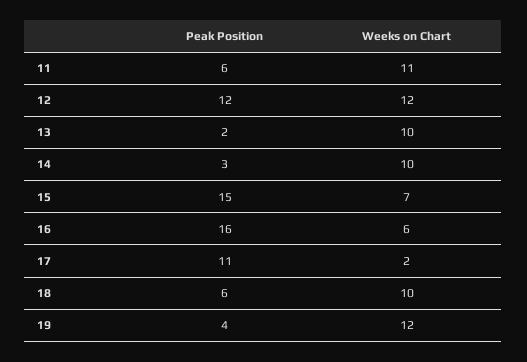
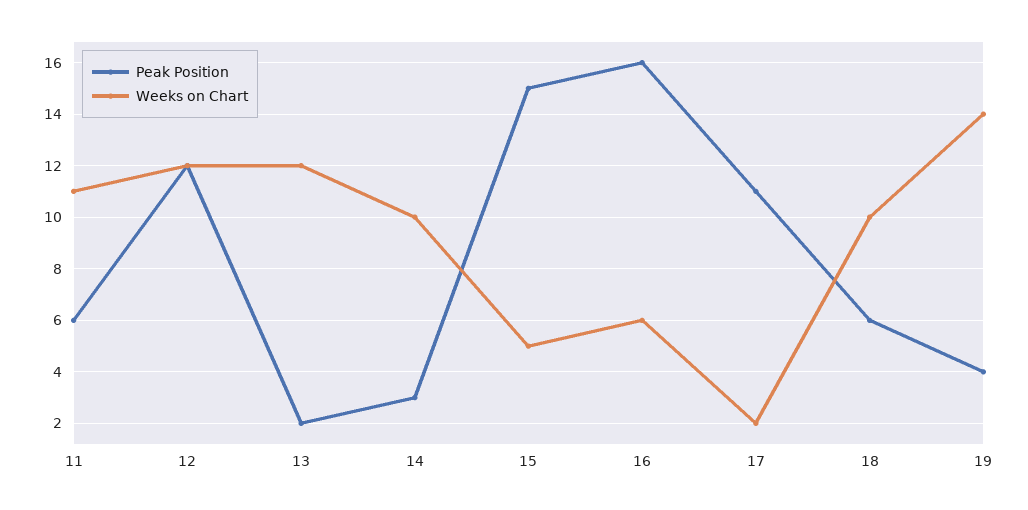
  {
    "Peak Position": {
      "11": 6,
      "12": 12,
      "13": 2,
      "14": 3,
      "15": 15,
      "16": 16,
      "17": 11,
      "18": 6,
      "19": 4
    },
    "Weeks on Chart": {
      "11": 11,
      "12": 12,
-     "13": 10,
+     "13": 12,
      "14": 10,
-     "15": 7,
+     "15": 5,
      "16": 6,
      "17": 2,
      "18": 10,
-     "19": 12
+     "19": 14
    }
  }

